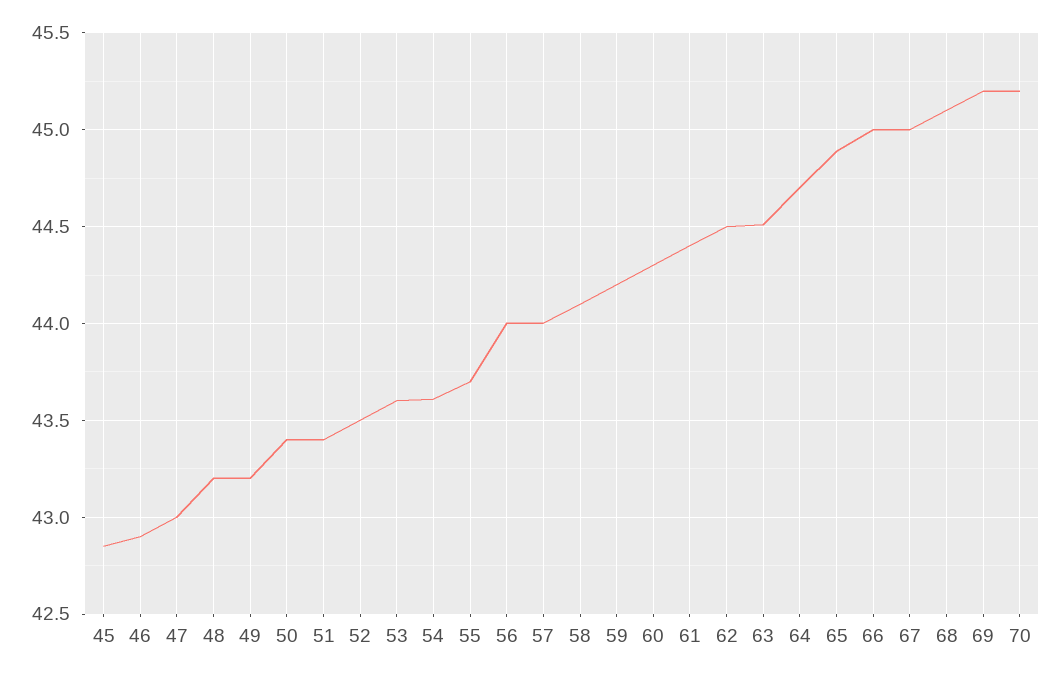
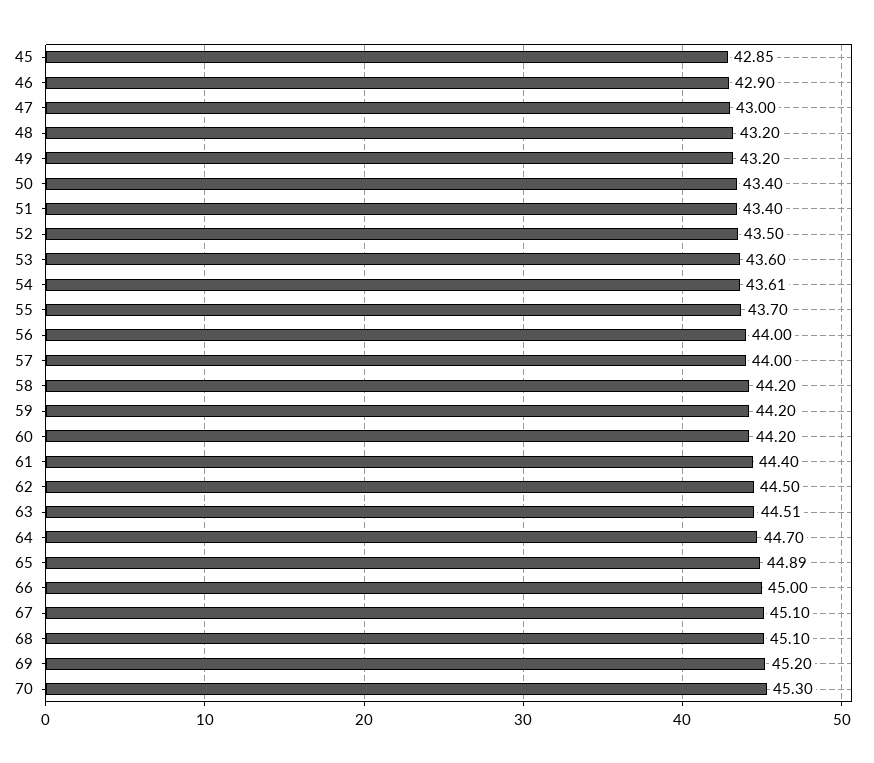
  {
    "45": 42.85,
    "46": 42.9,
    "47": 43,
    "48": 43.2,
    "49": 43.2,
    "50": 43.4,
    "51": 43.4,
    "52": 43.5,
    "53": 43.6,
    "54": 43.61,
    "55": 43.7,
    "56": 44,
    "57": 44,
-   "58": 44.1,
+   "58": 44.2,
    "59": 44.2,
-   "60": 44.3,
+   "60": 44.2,
    "61": 44.4,
    "62": 44.5,
    "63": 44.51,
    "64": 44.7,
    "65": 44.89,
    "66": 45,
-   "67": 45,
+   "67": 45.1,
    "68": 45.1,
    "69": 45.2,
-   "70": 45.2
+   "70": 45.3
  }

